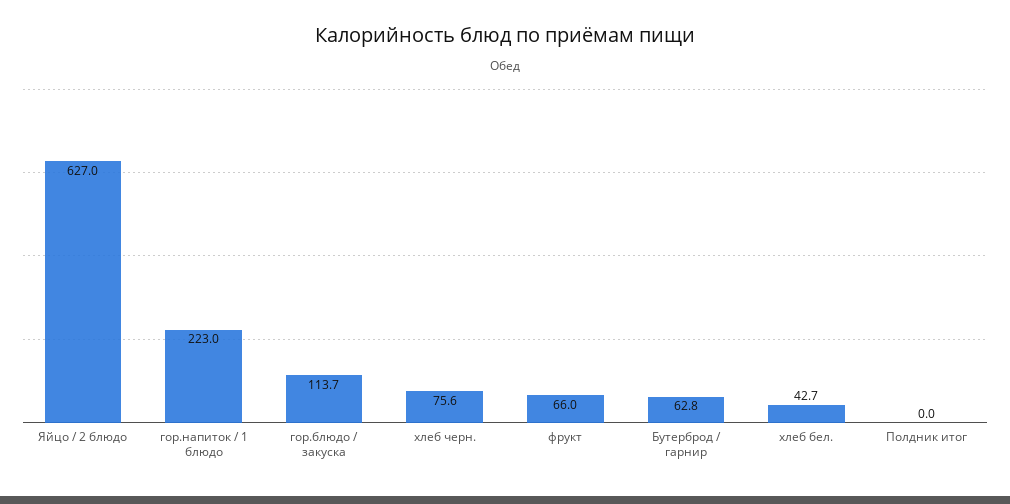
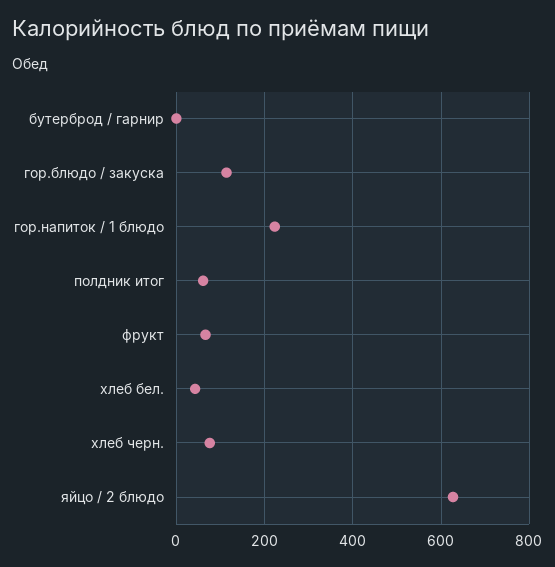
  {
    "Яйцо / 2 блюдо": 627,
    "гор.напиток / 1 блюдо": 223,
    "гор.блюдо / закуска": 113.7,
    "хлеб черн.": 75.6,
    "фрукт": 66,
-   "Бутерброд / гарнир": 62.8,
+   "Бутерброд / гарнир": 0,
    "хлеб бел.": 42.7,
-   "Полдник итог": 0
+   "Полдник итог": 60
  }

